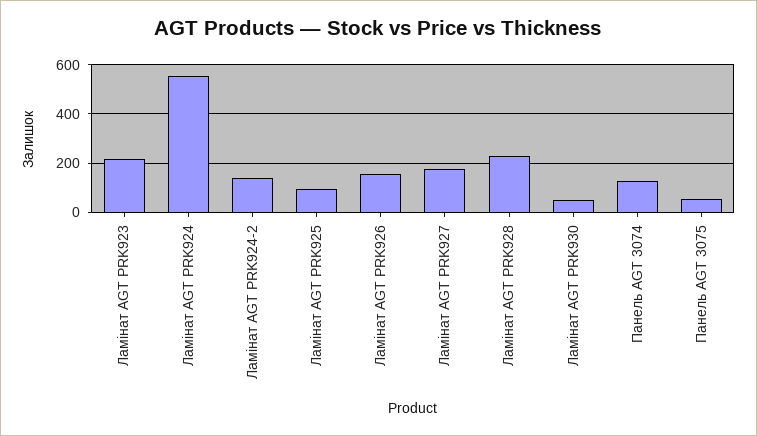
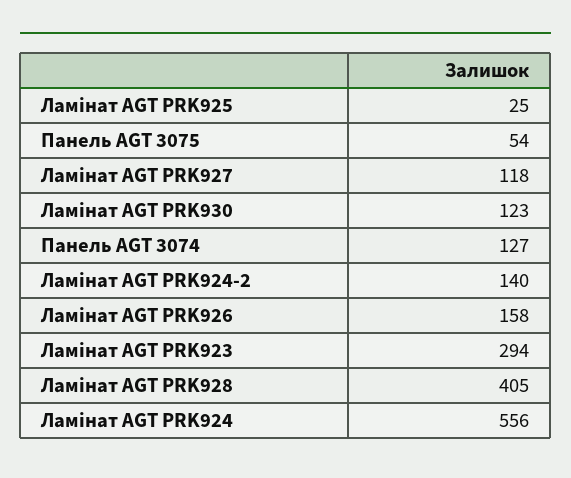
  {
-   "Ламінат AGT PRK923": 225,
+   "Ламінат AGT PRK923": 294,
    "Ламінат AGT PRK924": 556,
    "Ламінат AGT PRK924-2": 140,
-   "Ламінат AGT PRK925": 100,
+   "Ламінат AGT PRK925": 25,
    "Ламінат AGT PRK926": 158,
-   "Ламінат AGT PRK927": 175,
+   "Ламінат AGT PRK927": 118,
-   "Ламінат AGT PRK928": 225,
+   "Ламінат AGT PRK928": 405,
-   "Ламінат AGT PRK930": 50,
+   "Ламінат AGT PRK930": 123,
    "Панель AGT 3074": 127,
    "Панель AGT 3075": 54
  }

